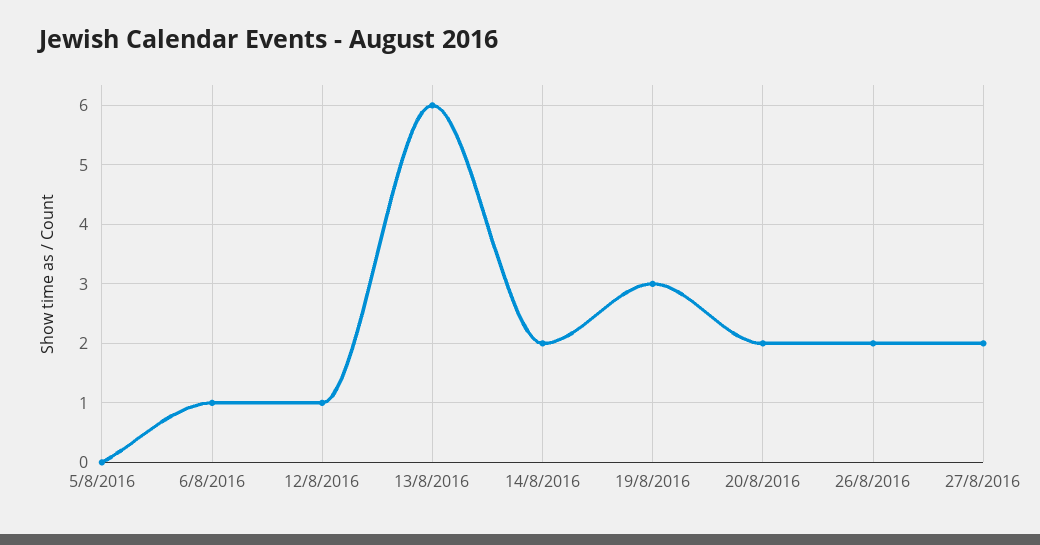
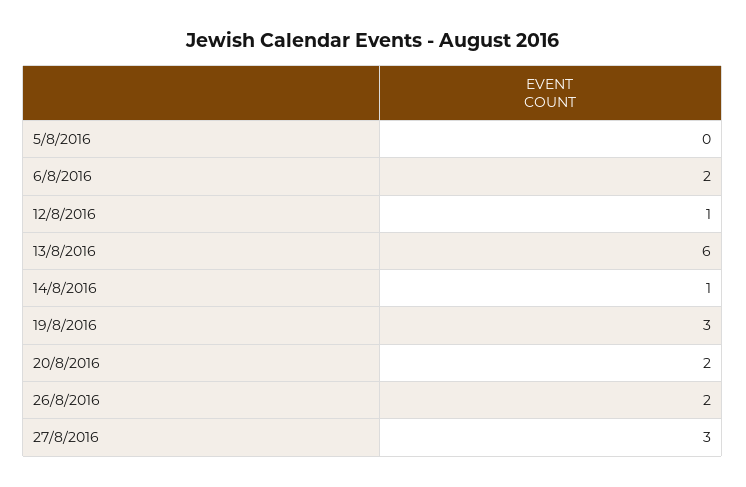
  {
    "5/8/2016": 0,
-   "6/8/2016": 1,
+   "6/8/2016": 2,
    "12/8/2016": 1,
    "13/8/2016": 6,
-   "14/8/2016": 2,
+   "14/8/2016": 1,
    "19/8/2016": 3,
    "20/8/2016": 2,
    "26/8/2016": 2,
-   "27/8/2016": 2
+   "27/8/2016": 3
  }

